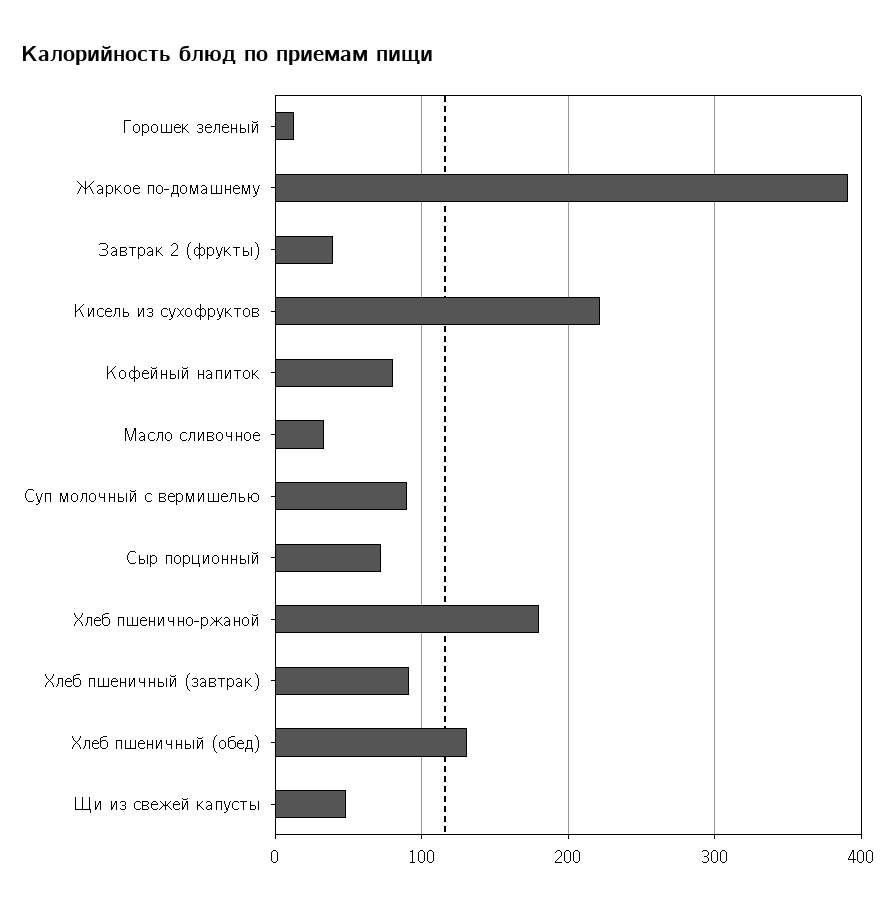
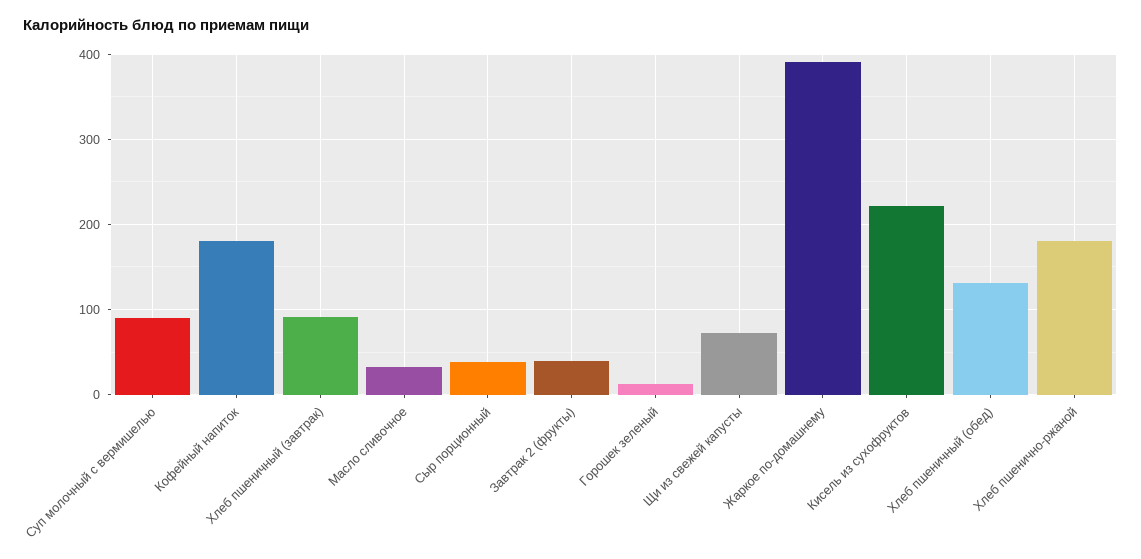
  {
    "Горошек зеленый": 10,
    "Жаркое по-домашнему": 390,
    "Завтрак 2 (фрукты)": 40,
    "Кисель из сухофруктов": 220,
-   "Кофейный напиток": 80,
+   "Кофейный напиток": 180,
    "Масло сливочное": 30,
    "Суп молочный с вермишелью": 90,
-   "Сыр порционный": 70,
+   "Сыр порционный": 40,
    "Хлеб пшенично-ржаной": 180,
    "Хлеб пшеничный (завтрак)": 90,
    "Хлеб пшеничный (обед)": 130,
-   "Щи из свежей капусты": 50
+   "Щи из свежей капусты": 70
  }

